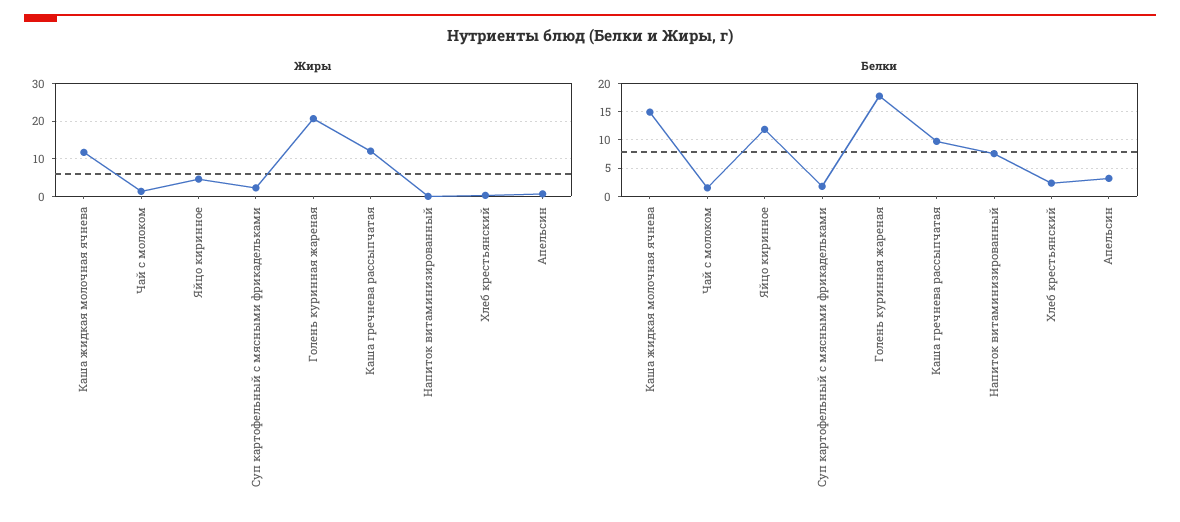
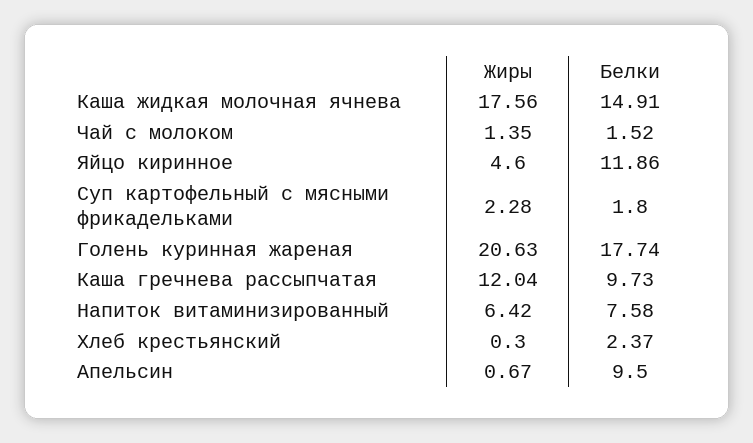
  {
    "Жиры": {
-     "Каша жидкая молочная ячнева": 12,
+     "Каша жидкая молочная ячнева": 17.56,
      "Чай с молоком": 1.35,
      "Яйцо киринное": 4.6,
      "Суп картофельный с мясными фрикадельками": 2.28,
      "Голень куринная жареная": 20.63,
      "Каша гречнева рассыпчатая": 12.04,
-     "Напиток витаминизированный": 0,
+     "Напиток витаминизированный": 6.42,
      "Хлеб крестьянский": 0.3,
      "Апельсин": 0.67
    },
    "Белки": {
      "Каша жидкая молочная ячнева": 14.91,
      "Чай с молоком": 1.52,
      "Яйцо киринное": 11.86,
      "Суп картофельный с мясными фрикадельками": 1.8,
      "Голень куринная жареная": 17.74,
      "Каша гречнева рассыпчатая": 9.73,
      "Напиток витаминизированный": 7.58,
      "Хлеб крестьянский": 2.37,
-     "Апельсин": 2.5
+     "Апельсин": 9.5
    }
  }

